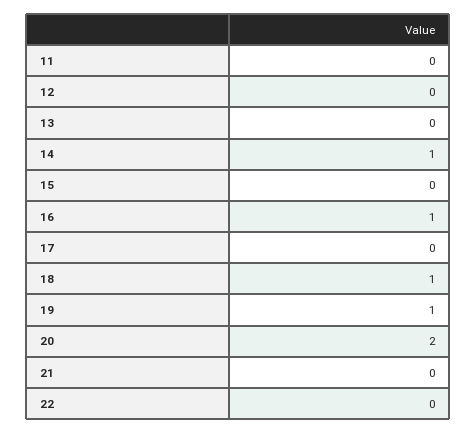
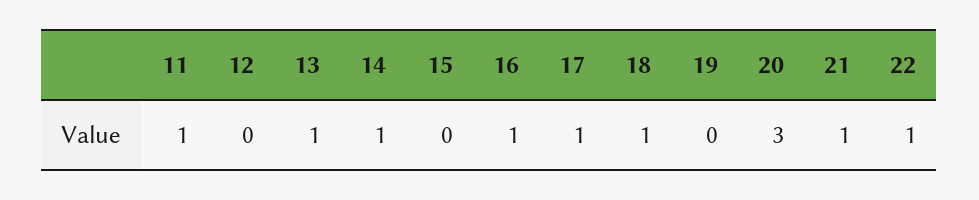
  {
-   "11": 0,
+   "11": 1,
    "12": 0,
-   "13": 0,
+   "13": 1,
    "14": 1,
    "15": 0,
    "16": 1,
-   "17": 0,
+   "17": 1,
    "18": 1,
-   "19": 1,
+   "19": 0,
-   "20": 2,
+   "20": 3,
-   "21": 0,
+   "21": 1,
-   "22": 0
+   "22": 1
  }

